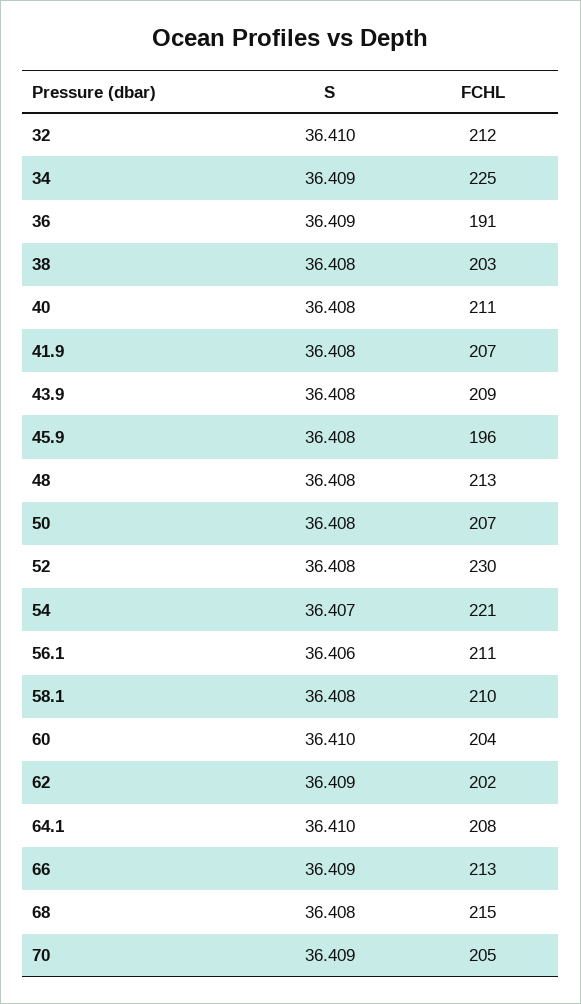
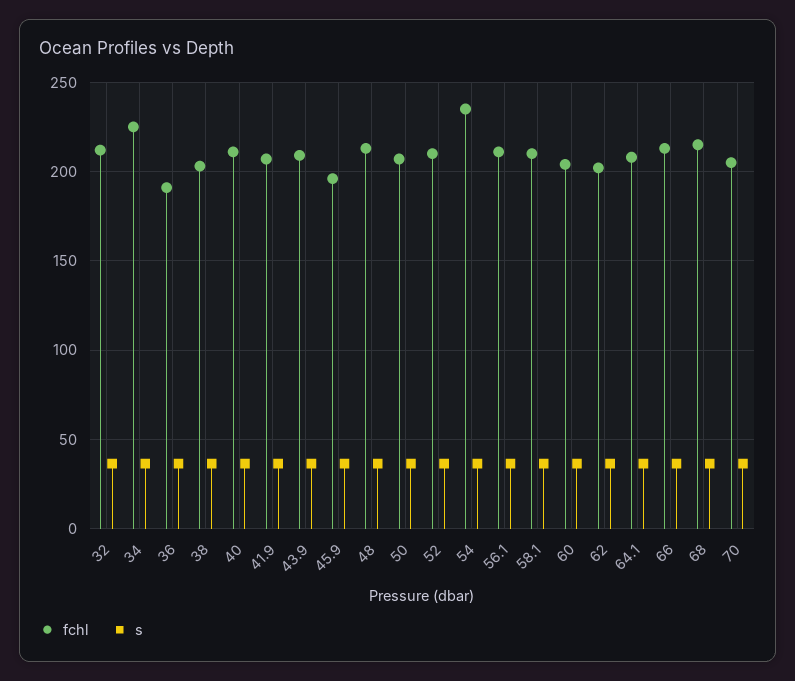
  {
    "S": {
      "32": 36.41,
      "34": 36.409,
      "36": 36.409,
      "38": 36.408,
      "40": 36.408,
      "41.9": 36.408,
      "43.9": 36.408,
      "45.9": 36.408,
      "48": 36.408,
      "50": 36.408,
      "52": 36.408,
      "54": 36.407,
      "56.1": 36.406,
      "58.1": 36.408,
      "60": 36.41,
      "62": 36.409,
      "64.1": 36.41,
      "66": 36.409,
      "68": 36.408,
      "70": 36.409
    },
    "FCHL": {
      "32": 212,
      "34": 225,
      "36": 191,
      "38": 203,
      "40": 211,
      "41.9": 207,
      "43.9": 209,
      "45.9": 196,
      "48": 213,
      "50": 207,
-     "52": 230,
+     "52": 210,
-     "54": 221,
+     "54": 235,
      "56.1": 211,
      "58.1": 210,
      "60": 204,
      "62": 202,
      "64.1": 208,
      "66": 213,
      "68": 215,
      "70": 205
    }
  }

